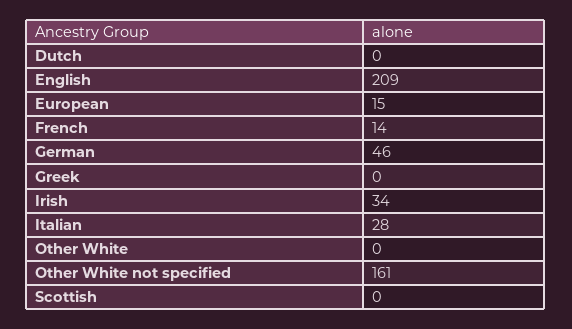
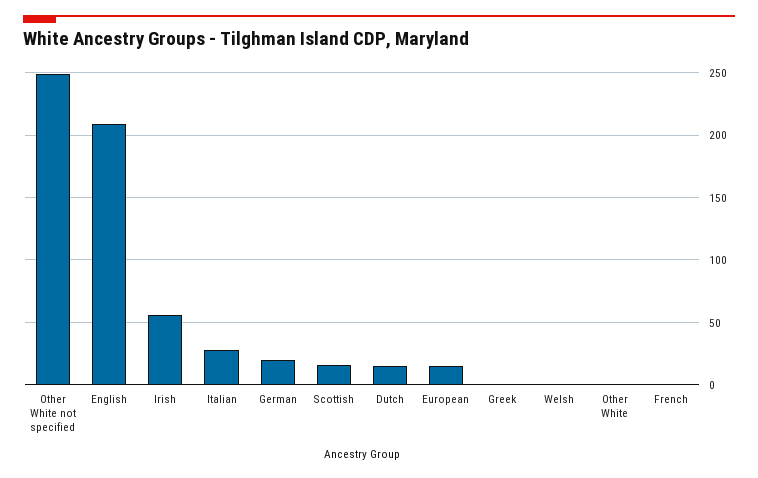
  {
-   "Dutch": 0,
+   "Dutch": 15,
    "English": 209,
    "European": 15,
-   "French": 14,
+   "French": 0,
-   "German": 46,
+   "German": 20,
    "Greek": 0,
-   "Irish": 34,
+   "Irish": 55,
    "Italian": 28,
    "Other White": 0,
-   "Other White not specified": 161,
+   "Other White not specified": 250,
-   "Scottish": 0
+   "Scottish": 15,
+   "Welsh": 0
  }

